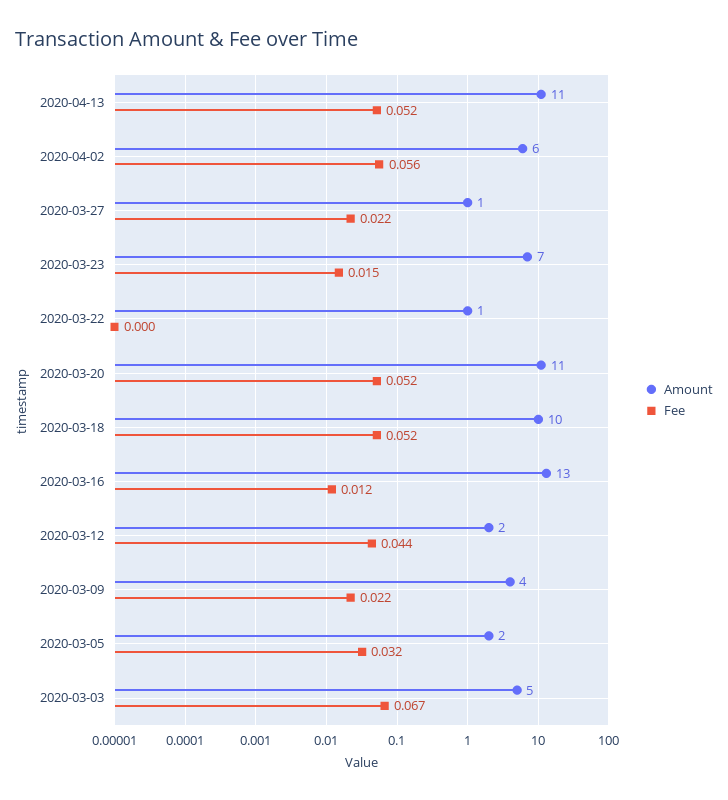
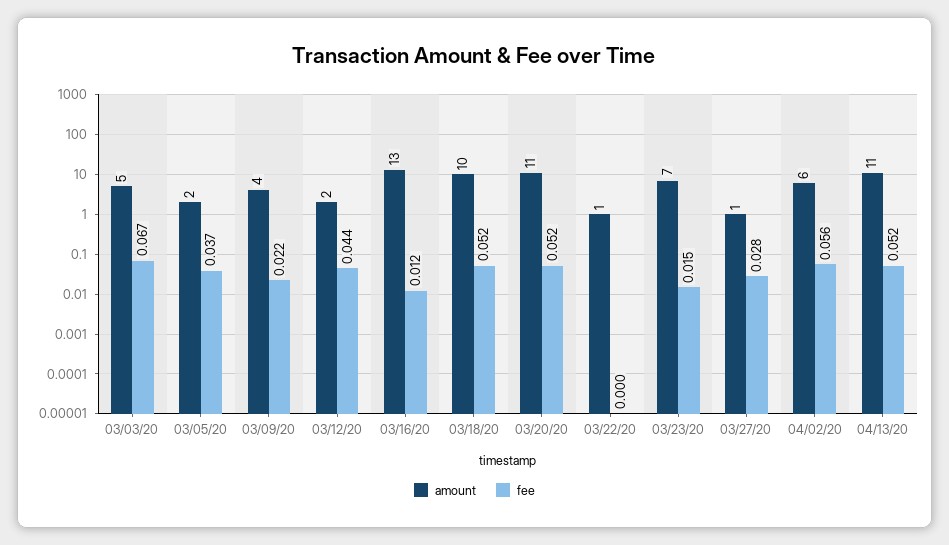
  {
    "Amount": {
      "2020-04-13": 11,
      "2020-04-02": 6,
      "2020-03-27": 1,
      "2020-03-23": 7,
      "2020-03-22": 1,
      "2020-03-20": 11,
      "2020-03-18": 10,
      "2020-03-16": 13,
      "2020-03-12": 2,
      "2020-03-09": 4,
      "2020-03-05": 2,
      "2020-03-03": 5
    },
    "Fee": {
      "2020-04-13": 0.052,
      "2020-04-02": 0.056,
-     "2020-03-27": 0.022,
+     "2020-03-27": 0.028,
      "2020-03-23": 0.015,
      "2020-03-22": 0,
      "2020-03-20": 0.052,
      "2020-03-18": 0.052,
      "2020-03-16": 0.012,
      "2020-03-12": 0.044,
      "2020-03-09": 0.022,
-     "2020-03-05": 0.032,
+     "2020-03-05": 0.037,
      "2020-03-03": 0.067
    }
  }

